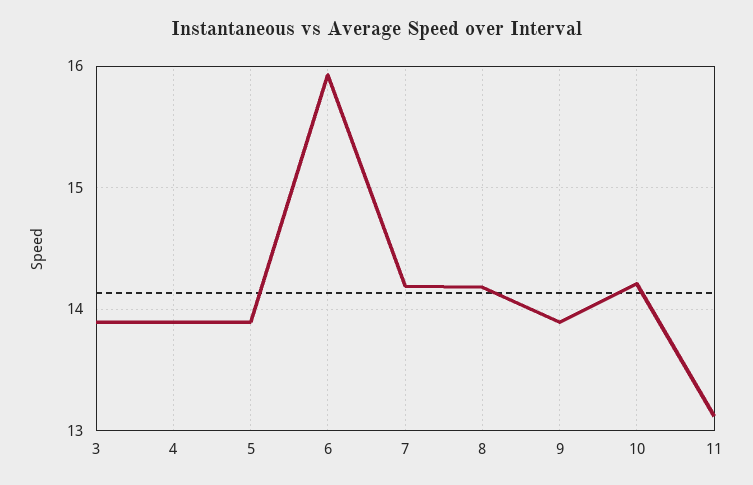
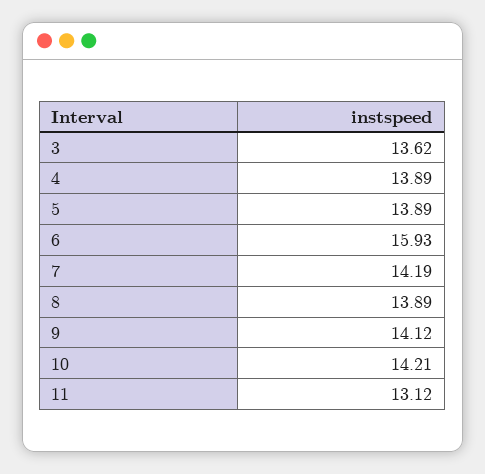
  {
-   "3": 13.9,
+   "3": 13.62,
    "4": 13.89,
    "5": 13.89,
    "6": 15.93,
    "7": 14.19,
-   "8": 14.2,
+   "8": 13.89,
-   "9": 13.9,
+   "9": 14.12,
    "10": 14.21,
    "11": 13.12
  }

